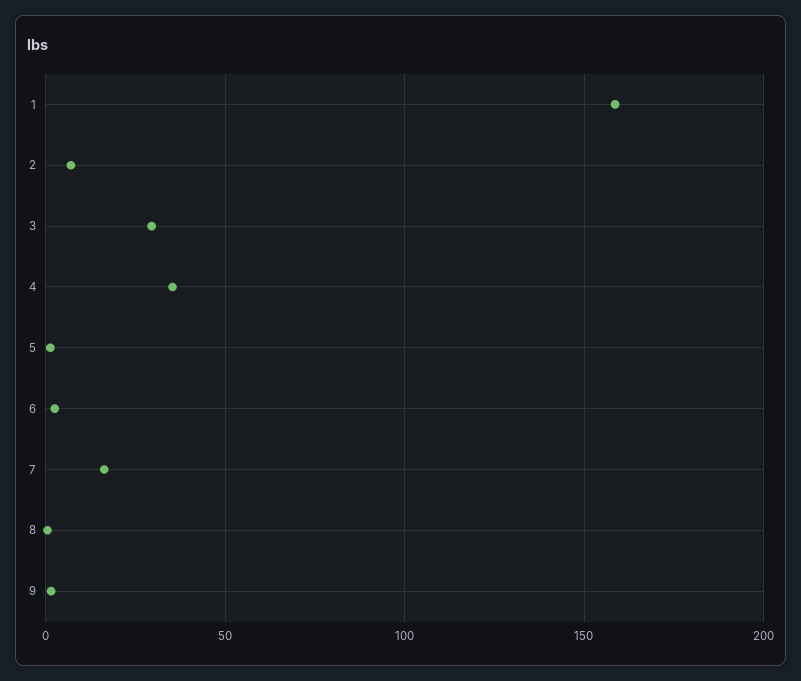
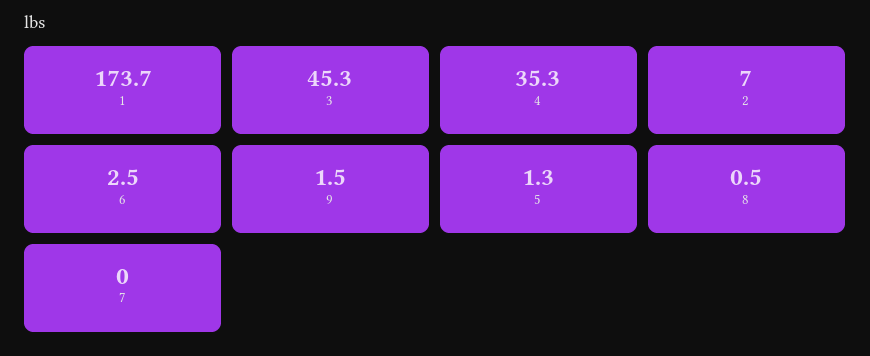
  {
-   "1": 160,
+   "1": 173.7,
    "2": 7,
-   "3": 30,
+   "3": 45.3,
    "4": 35.3,
    "5": 1.3,
    "6": 2.5,
-   "7": 15,
+   "7": 0,
    "8": 0.5,
    "9": 1.5
  }

